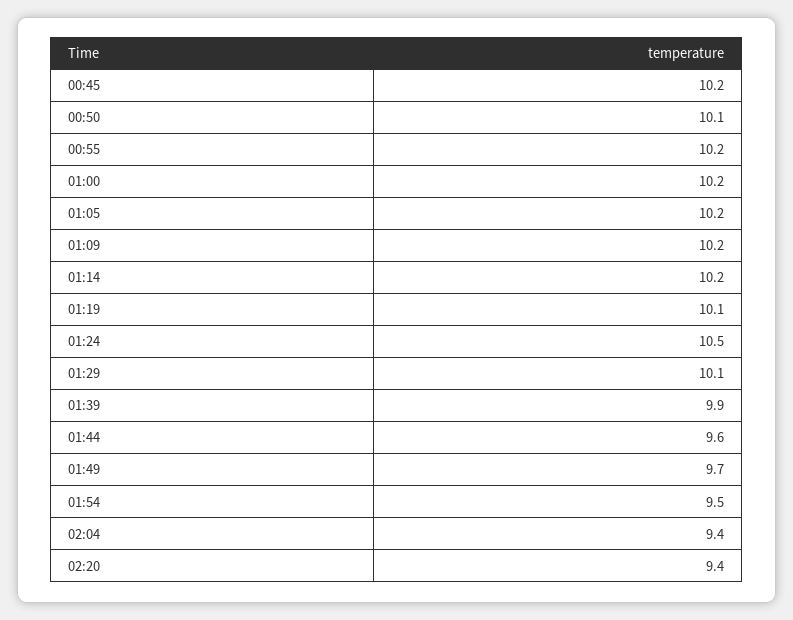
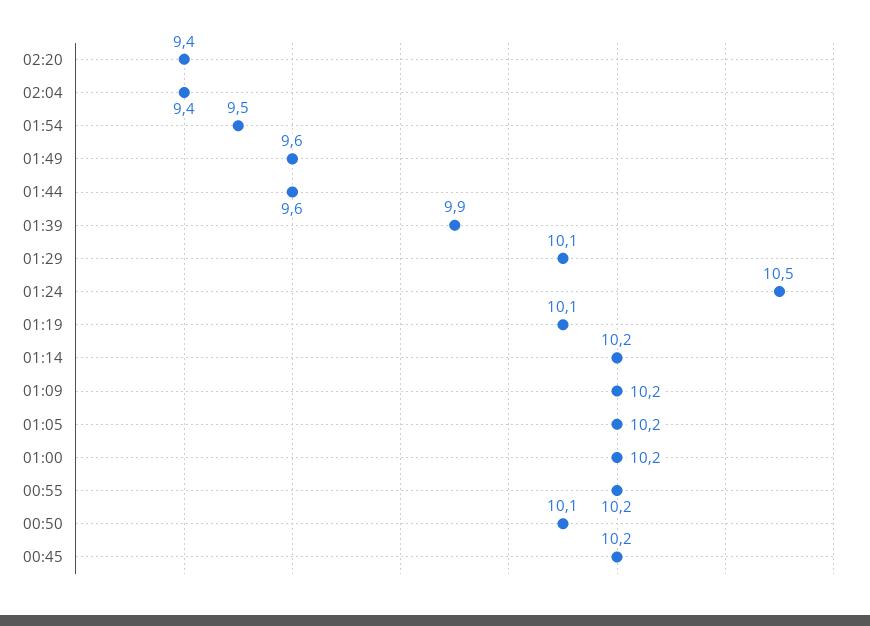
  {
    "00:45": 10.2,
    "00:50": 10.1,
    "00:55": 10.2,
    "01:00": 10.2,
    "01:05": 10.2,
    "01:09": 10.2,
    "01:14": 10.2,
    "01:19": 10.1,
    "01:24": 10.5,
    "01:29": 10.1,
    "01:39": 9.9,
    "01:44": 9.6,
-   "01:49": 9.7,
+   "01:49": 9.6,
    "01:54": 9.5,
    "02:04": 9.4,
    "02:20": 9.4
  }

